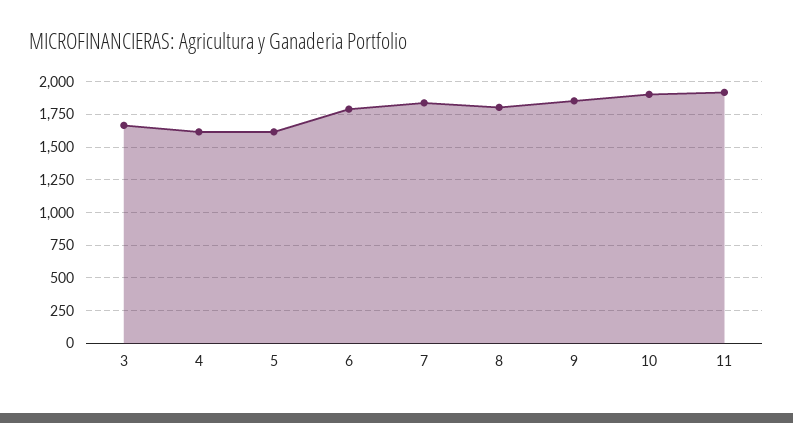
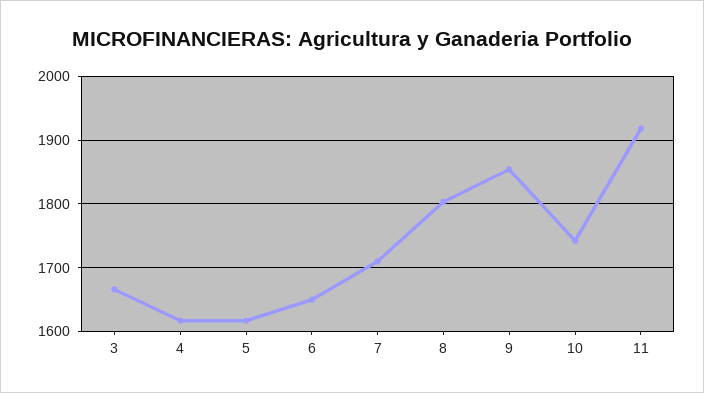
  {
    "3": 1670,
    "4": 1620,
    "5": 1620,
-   "6": 1800,
+   "6": 1650,
-   "7": 1850,
+   "7": 1710,
    "8": 1800,
    "9": 1850,
-   "10": 1900,
+   "10": 1740,
    "11": 1920
  }

